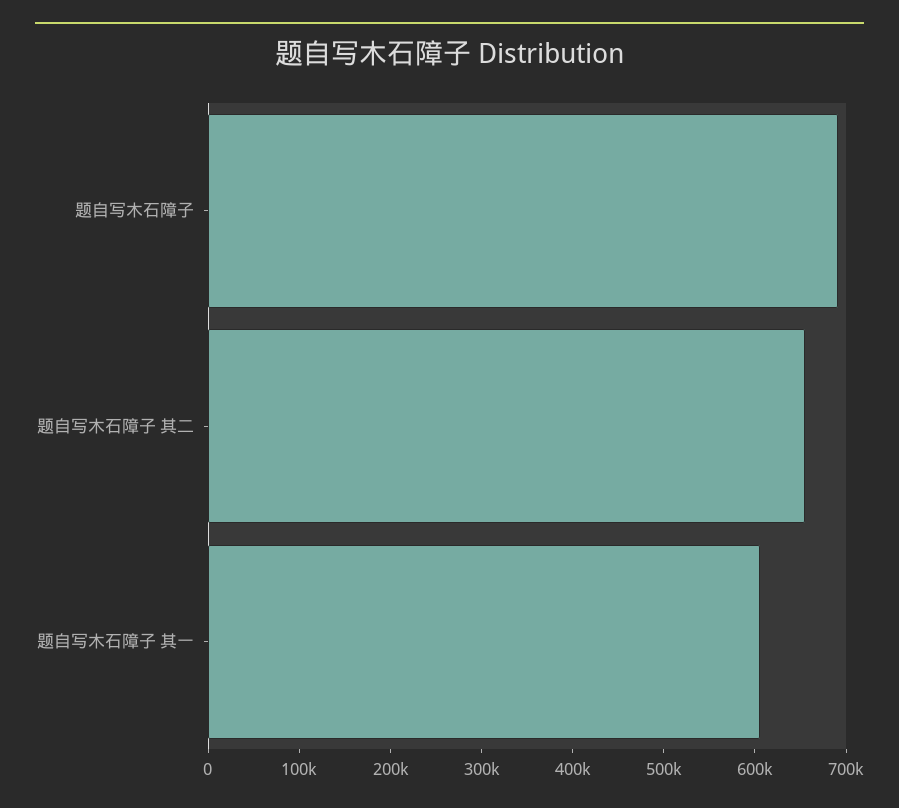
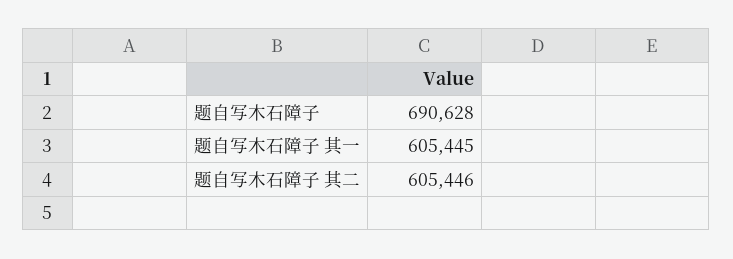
  {
    "题自写木石障子": 690628,
-   "题自写木石障子 其二": 660000,
+   "题自写木石障子 其二": 605446,
    "题自写木石障子 其一": 605445
  }

